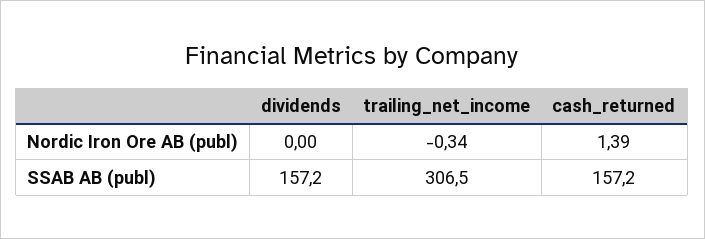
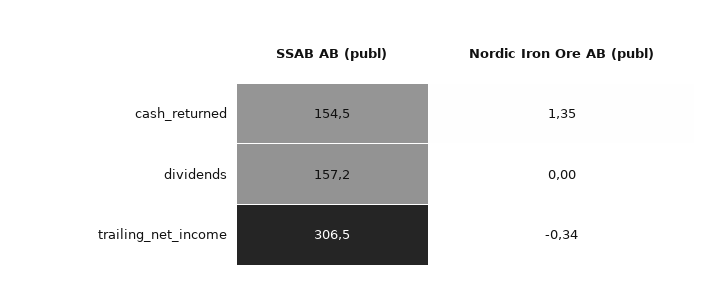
  {
    "dividends": {
      "Nordic Iron Ore AB (publ)": 0,
      "SSAB AB (publ)": 157.2
    },
    "trailing_net_income": {
      "Nordic Iron Ore AB (publ)": -0.34,
      "SSAB AB (publ)": 306.5
    },
    "cash_returned": {
-     "Nordic Iron Ore AB (publ)": 1.39,
+     "Nordic Iron Ore AB (publ)": 1.35,
-     "SSAB AB (publ)": 157.2
+     "SSAB AB (publ)": 154.5
    }
  }

